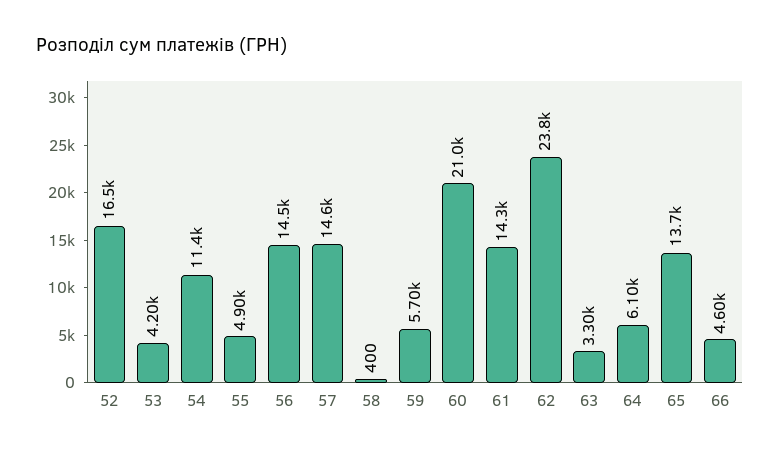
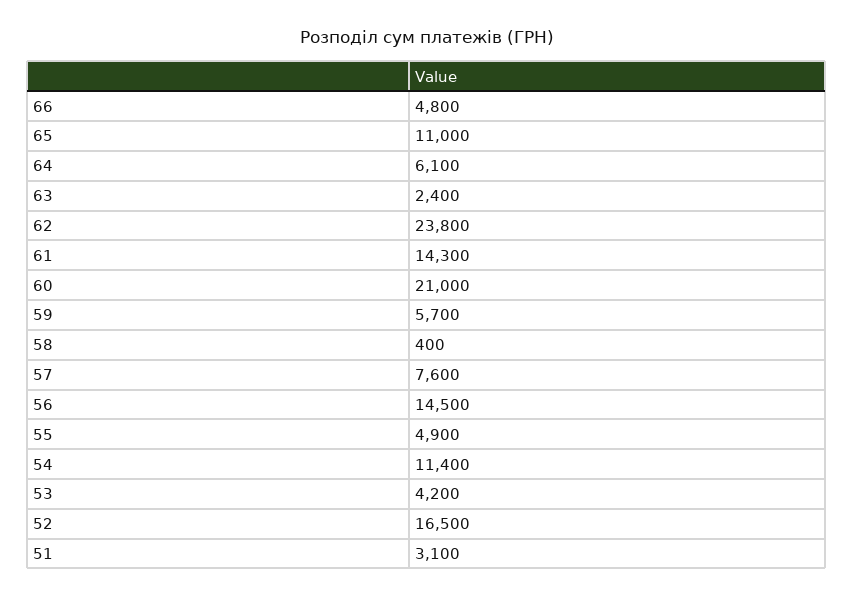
  {
    "52": 16500,
    "53": 4200,
    "54": 11400,
    "55": 4900,
    "56": 14500,
-   "57": 14600,
+   "57": 7600,
    "58": 400,
    "59": 5700,
    "60": 21000,
    "61": 14300,
    "62": 23800,
-   "63": 3300,
+   "63": 2400,
    "64": 6100,
-   "65": 13700,
+   "65": 11000,
-   "66": 4600
+   "66": 4800,
+   "51": 3100
  }

